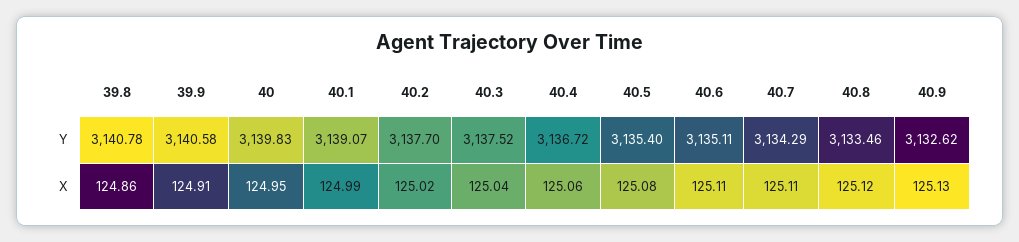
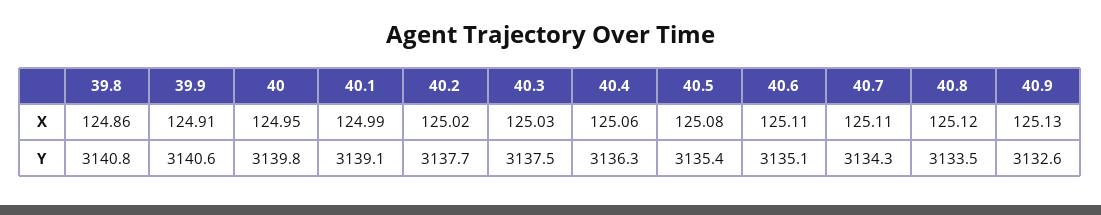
  {
    "39.8": {
      "Y": 3140.78,
      "X": 124.86
    },
    "39.9": {
      "Y": 3140.58,
      "X": 124.91
    },
    "40": {
      "Y": 3139.83,
      "X": 124.95
    },
    "40.1": {
      "Y": 3139.07,
      "X": 124.99
    },
    "40.2": {
      "Y": 3137.7,
      "X": 125.02
    },
    "40.3": {
      "Y": 3137.52,
-     "X": 125.04
+     "X": 125.03
    },
    "40.4": {
-     "Y": 3136.72,
+     "Y": 3136.3,
      "X": 125.06
    },
    "40.5": {
      "Y": 3135.4,
      "X": 125.08
    },
    "40.6": {
      "Y": 3135.11,
      "X": 125.11
    },
    "40.7": {
      "Y": 3134.29,
      "X": 125.11
    },
    "40.8": {
      "Y": 3133.46,
      "X": 125.12
    },
    "40.9": {
      "Y": 3132.62,
      "X": 125.13
    }
  }

